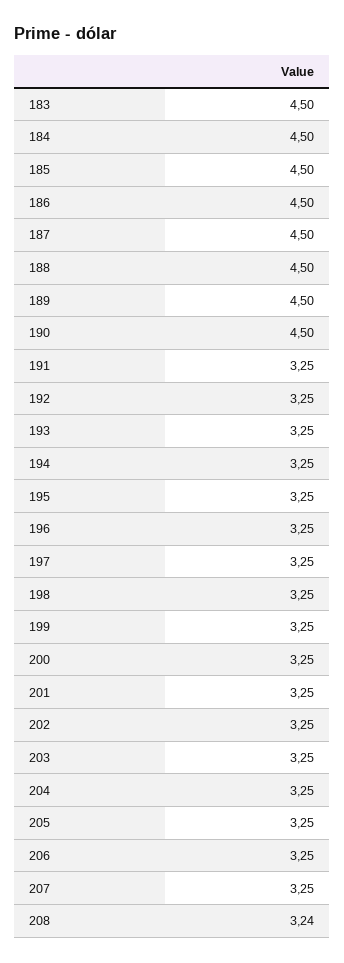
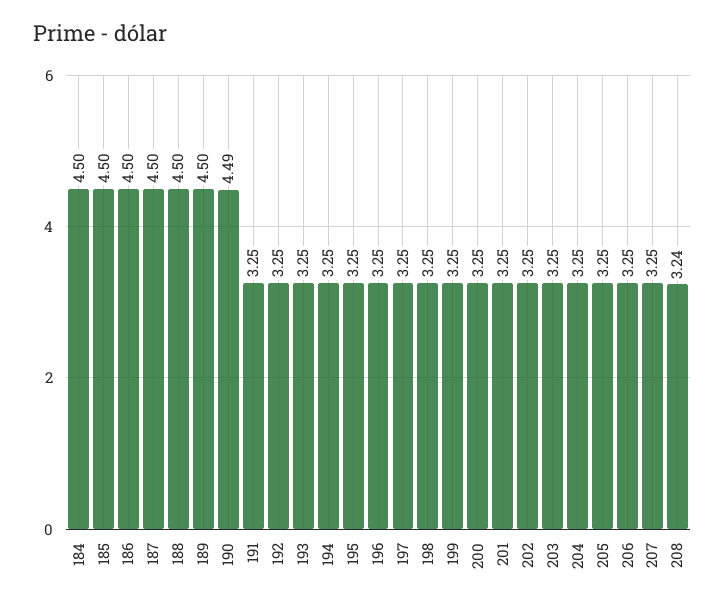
  {
-   "183": 4.5,
    "184": 4.5,
    "185": 4.5,
    "186": 4.5,
    "187": 4.5,
    "188": 4.5,
    "189": 4.5,
-   "190": 4.5,
+   "190": 4.49,
    "191": 3.25,
    "192": 3.25,
    "193": 3.25,
    "194": 3.25,
    "195": 3.25,
    "196": 3.25,
    "197": 3.25,
    "198": 3.25,
    "199": 3.25,
    "200": 3.25,
    "201": 3.25,
    "202": 3.25,
    "203": 3.25,
    "204": 3.25,
    "205": 3.25,
    "206": 3.25,
    "207": 3.25,
    "208": 3.24
  }

